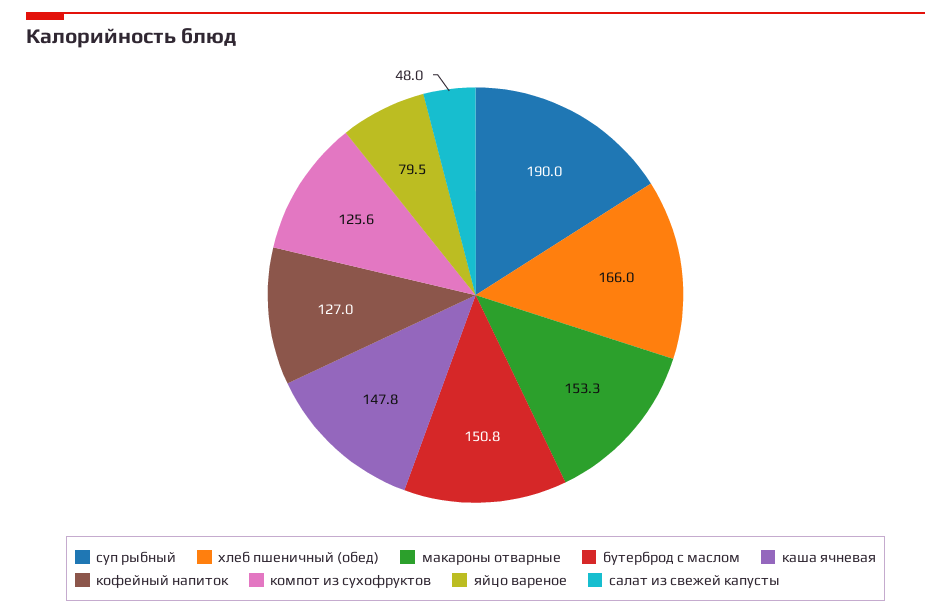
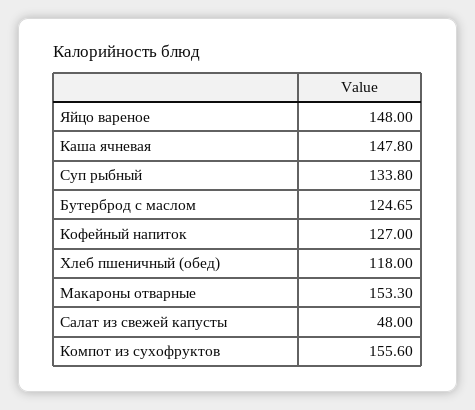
  {
-   "суп рыбный": 190,
+   "суп рыбный": 133.8,
-   "хлеб пшеничный (обед)": 166,
+   "хлеб пшеничный (обед)": 118,
    "макароны отварные": 153.3,
-   "бутерброд с маслом": 150.8,
+   "бутерброд с маслом": 124.65,
    "каша ячневая": 147.8,
    "кофейный напиток": 127,
-   "компот из сухофруктов": 125.6,
+   "компот из сухофруктов": 155.6,
-   "яйцо вареное": 79.5,
+   "яйцо вареное": 148,
    "салат из свежей капусты": 48
  }

